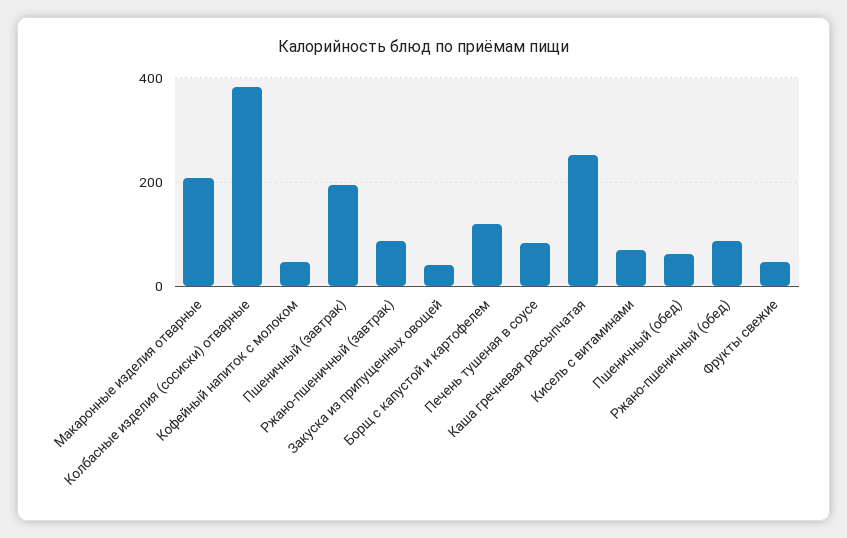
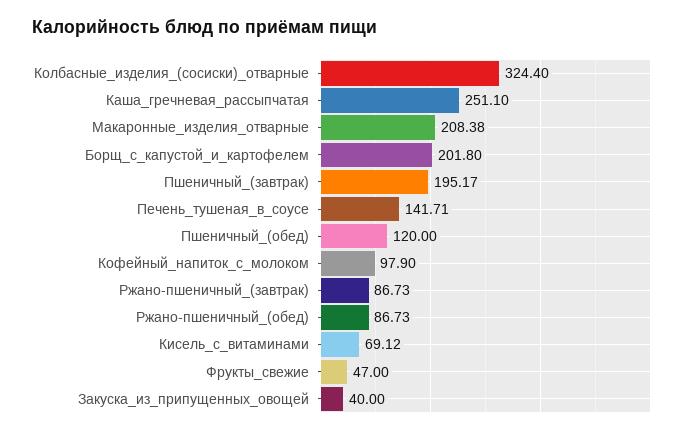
  {
    "Макаронные изделия отварные": 208.38,
-   "Колбасные изделия (сосиски) отварные": 380,
+   "Колбасные изделия (сосиски) отварные": 324.4,
-   "Кофейный напиток с молоком": 40,
+   "Кофейный напиток с молоком": 97.9,
    "Пшеничный (завтрак)": 195.17,
    "Ржано-пшеничный (завтрак)": 86.73,
    "Закуска из припущенных овощей": 40,
-   "Борщ с капустой и картофелем": 120,
+   "Борщ с капустой и картофелем": 201.8,
-   "Печень тушеная в соусе": 80,
+   "Печень тушеная в соусе": 141.71,
    "Каша гречневая рассыпчатая": 251.1,
    "Кисель с витаминами": 69.12,
-   "Пшеничный (обед)": 60,
+   "Пшеничный (обед)": 120,
    "Ржано-пшеничный (обед)": 86.73,
    "Фрукты свежие": 47
  }

